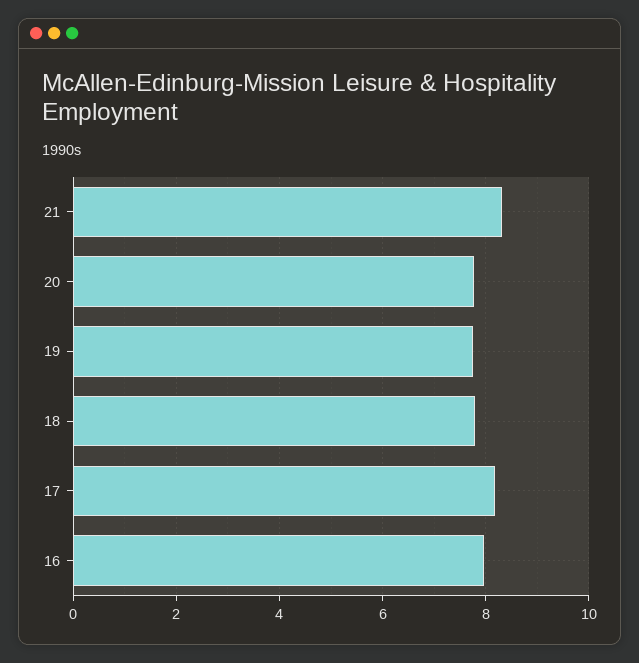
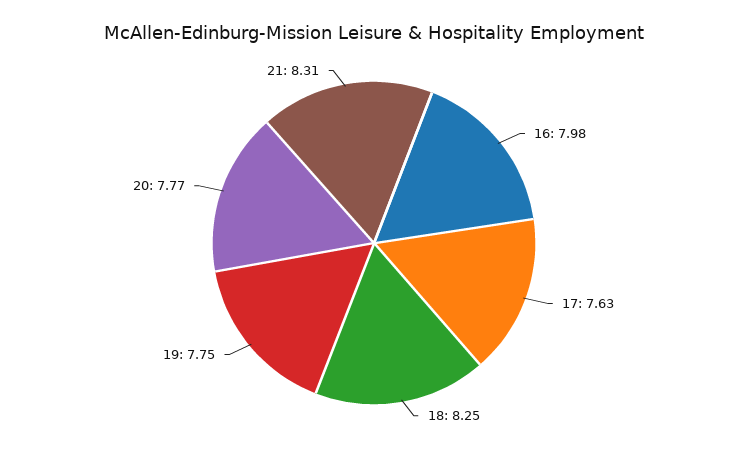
  {
    "21": 8.31,
    "20": 7.77,
    "19": 7.75,
-   "18": 7.8,
+   "18": 8.25,
-   "17": 8.2,
+   "17": 7.63,
    "16": 7.98
  }

